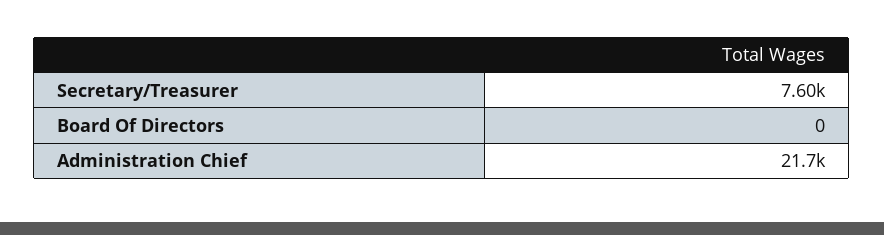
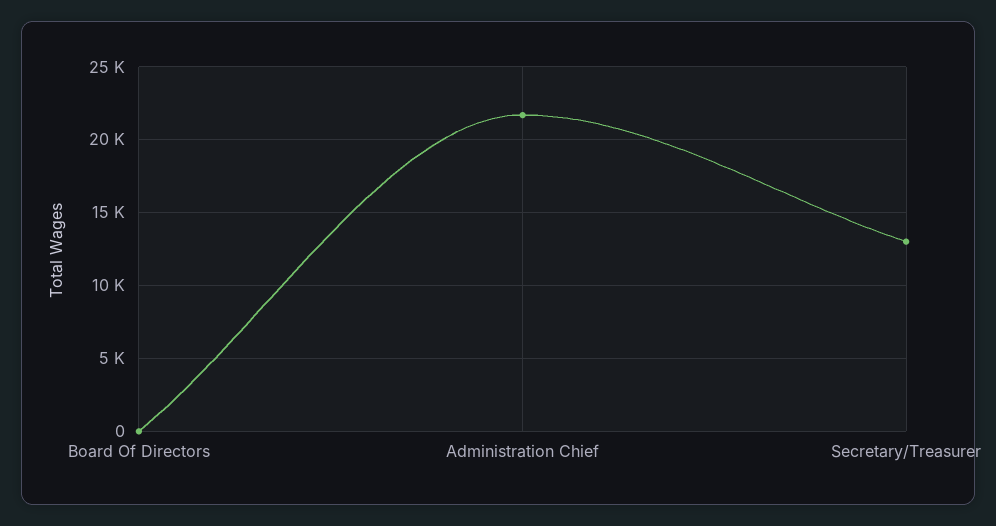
  {
-   "Secretary/Treasurer": 7600,
+   "Secretary/Treasurer": 13000,
    "Board Of Directors": 0,
    "Administration Chief": 21700
  }

